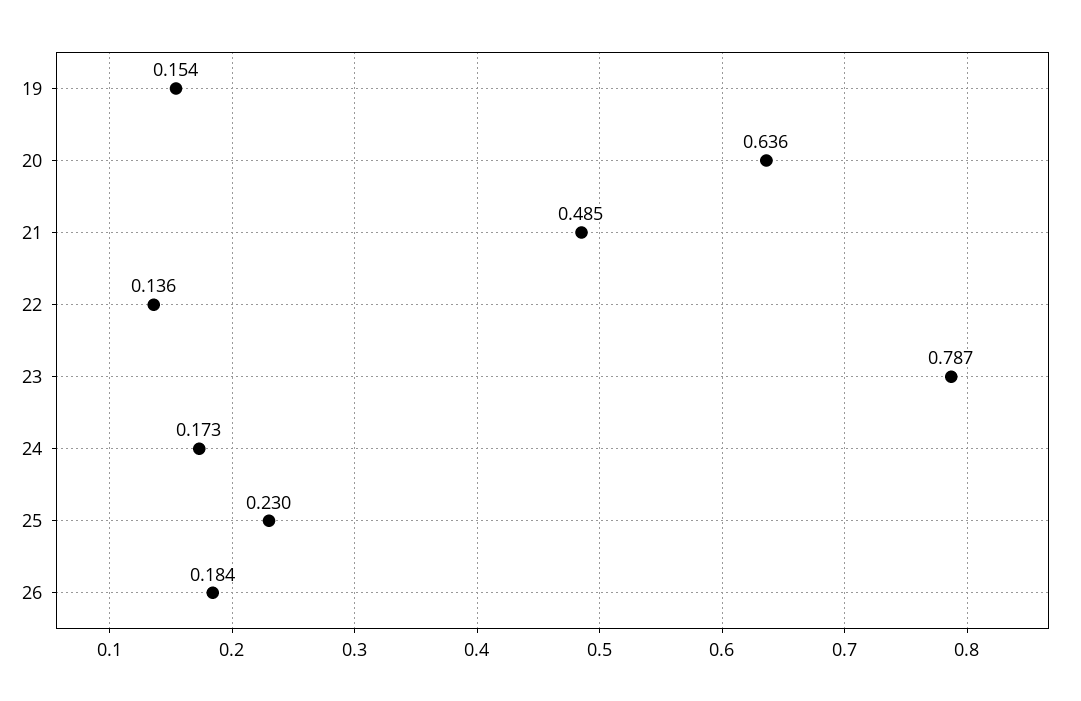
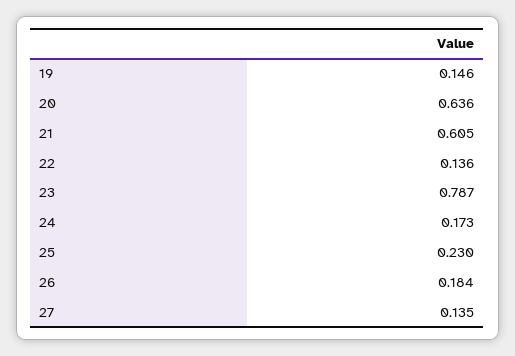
  {
-   "19": 0.154,
+   "19": 0.146,
    "20": 0.636,
-   "21": 0.485,
+   "21": 0.605,
    "22": 0.136,
    "23": 0.787,
    "24": 0.173,
    "25": 0.23,
-   "26": 0.184
+   "26": 0.184,
+   "27": 0.135
  }

